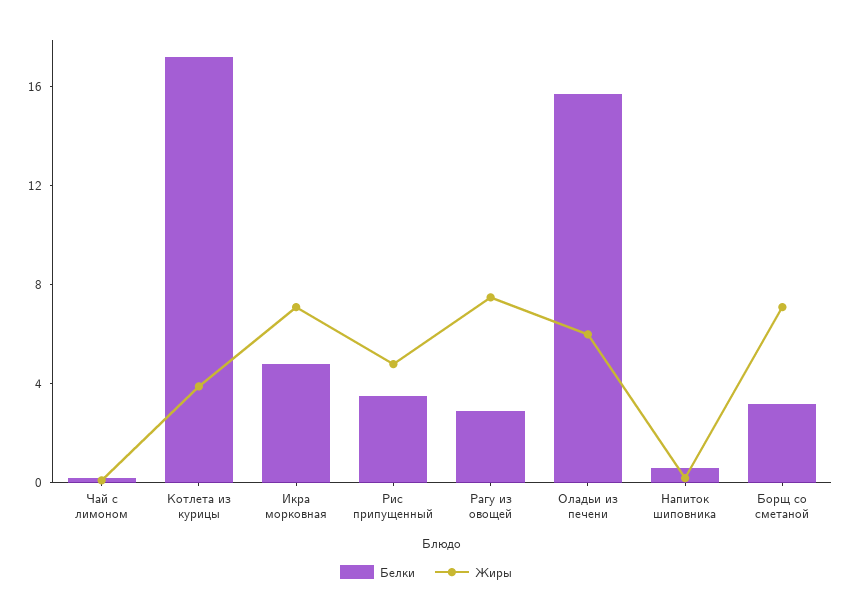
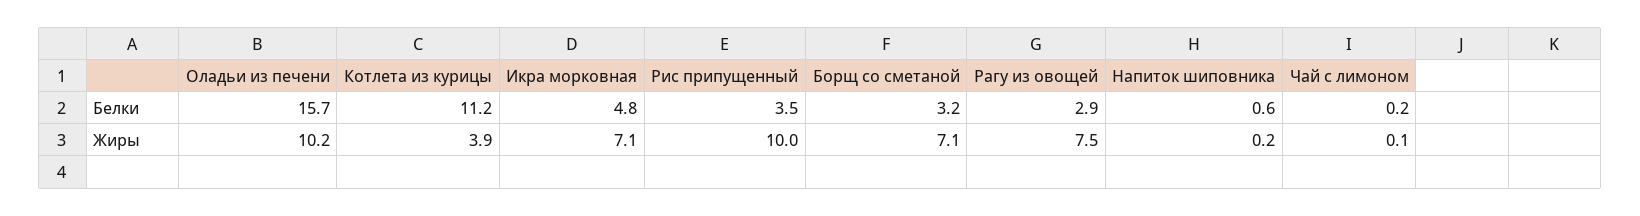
  {
    "Белки": {
      "Чай с лимоном": 0.2,
-     "Котлета из курицы": 17,
+     "Котлета из курицы": 11.2,
      "Икра морковная": 4.8,
      "Рис припущенный": 3.5,
      "Рагу из овощей": 2.9,
      "Оладьи из печени": 15.7,
      "Напиток шиповника": 0.6,
      "Борщ со сметаной": 3.2
    },
    "Жиры": {
      "Чай с лимоном": 0.1,
      "Котлета из курицы": 3.9,
      "Икра морковная": 7.1,
-     "Рис припущенный": 5,
+     "Рис припущенный": 10,
      "Рагу из овощей": 7.5,
-     "Оладьи из печени": 6,
+     "Оладьи из печени": 10.2,
      "Напиток шиповника": 0.2,
      "Борщ со сметаной": 7.1
    }
  }

